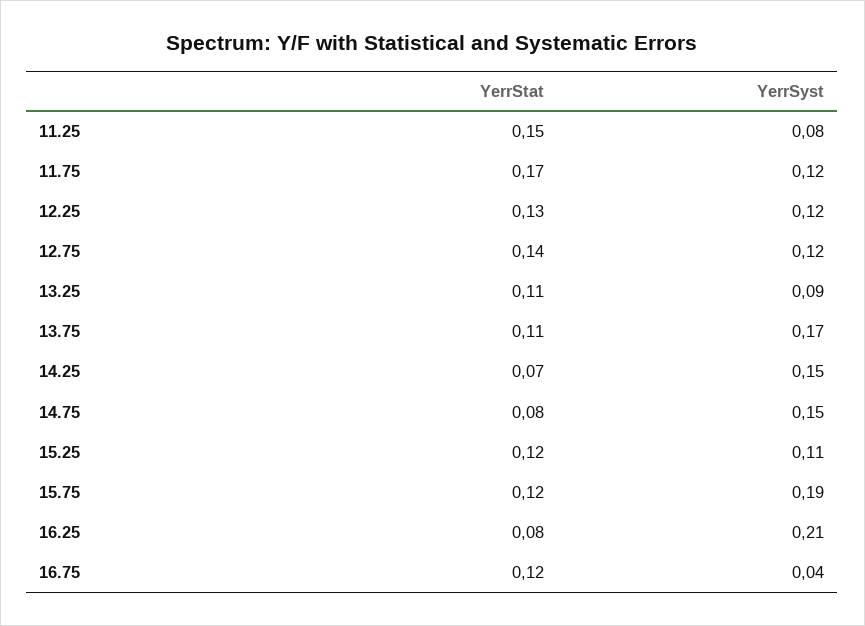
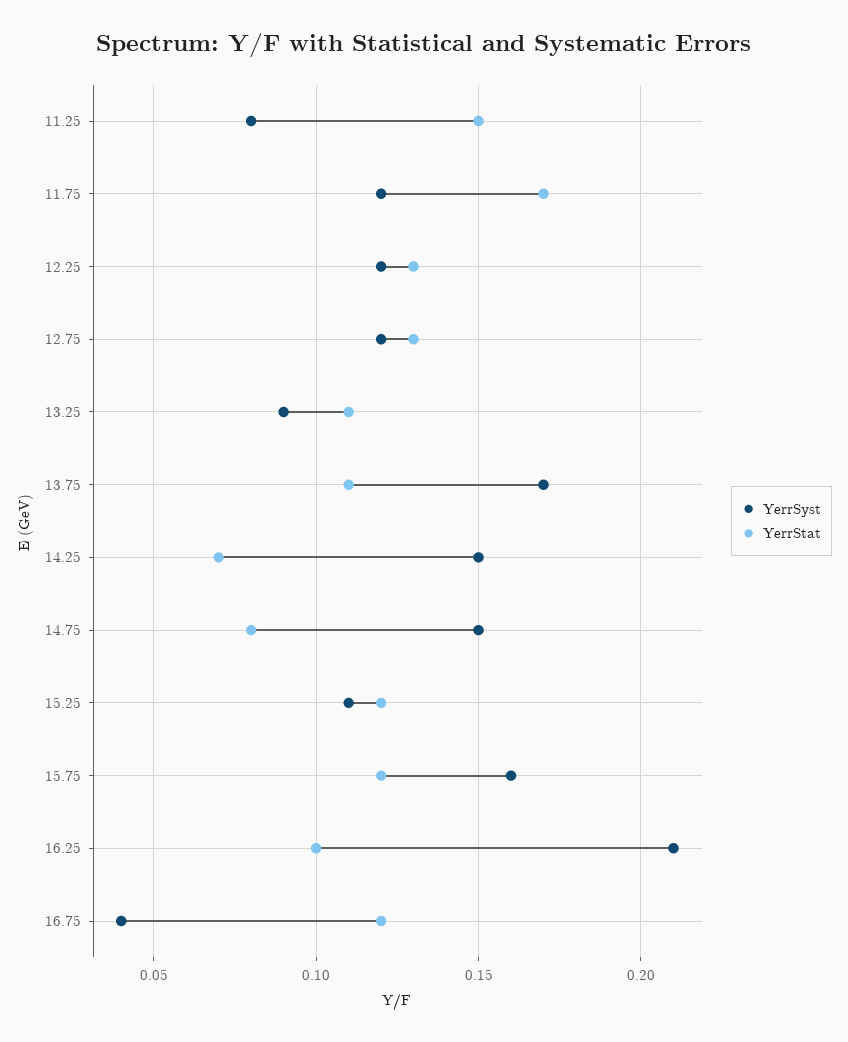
  {
    "YerrStat": {
      "11.25": 0.15,
      "11.75": 0.17,
      "12.25": 0.13,
-     "12.75": 0.14,
+     "12.75": 0.13,
      "13.25": 0.11,
      "13.75": 0.11,
      "14.25": 0.07,
      "14.75": 0.08,
      "15.25": 0.12,
      "15.75": 0.12,
-     "16.25": 0.08,
+     "16.25": 0.1,
      "16.75": 0.12
    },
    "YerrSyst": {
      "11.25": 0.08,
      "11.75": 0.12,
      "12.25": 0.12,
      "12.75": 0.12,
      "13.25": 0.09,
      "13.75": 0.17,
      "14.25": 0.15,
      "14.75": 0.15,
      "15.25": 0.11,
-     "15.75": 0.19,
+     "15.75": 0.16,
      "16.25": 0.21,
      "16.75": 0.04
    }
  }

